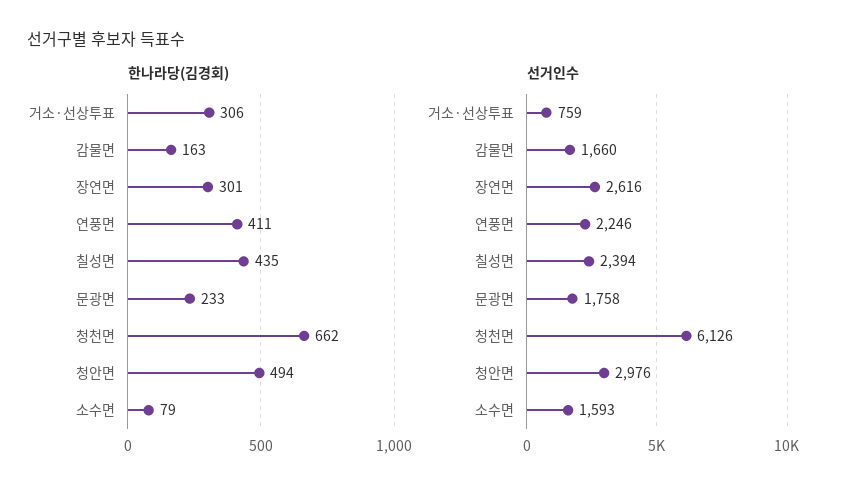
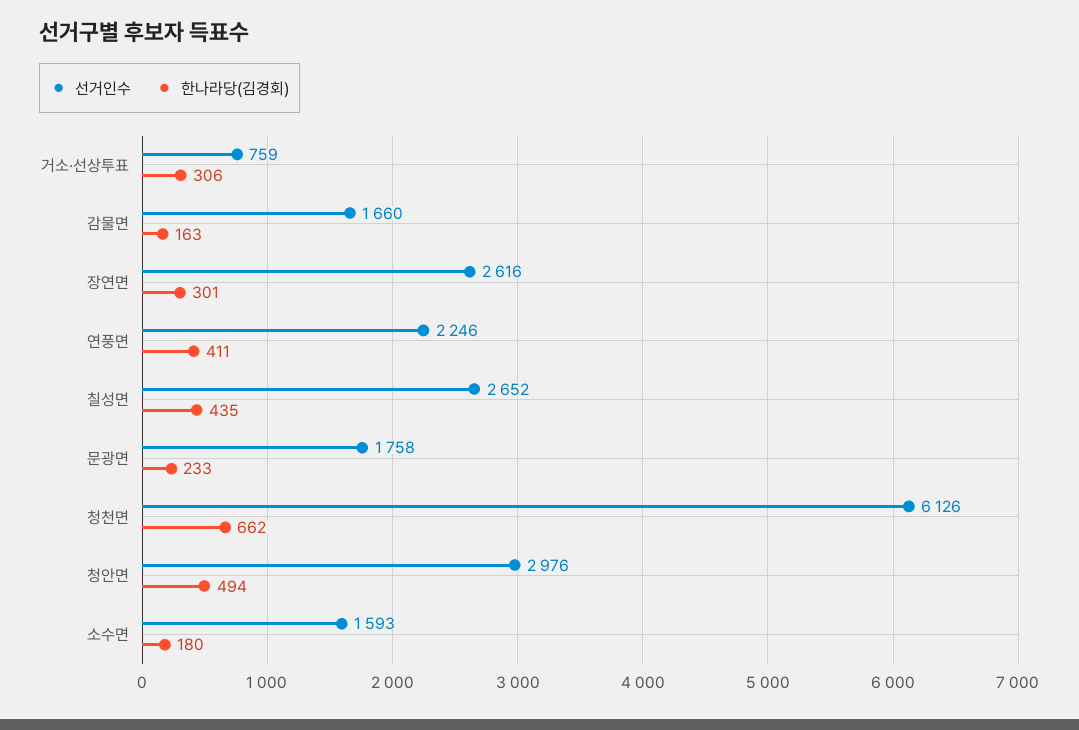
  {
    "한나라당(김경회)": {
      "거소·선상투표": 306,
      "감물면": 163,
      "장연면": 301,
      "연풍면": 411,
      "칠성면": 435,
      "문광면": 233,
      "청천면": 662,
      "청안면": 494,
-     "소수면": 79
+     "소수면": 180
    },
    "선거인수": {
      "거소·선상투표": 759,
      "감물면": 1660,
      "장연면": 2616,
      "연풍면": 2246,
-     "칠성면": 2394,
+     "칠성면": 2652,
      "문광면": 1758,
      "청천면": 6126,
      "청안면": 2976,
      "소수면": 1593
    }
  }

